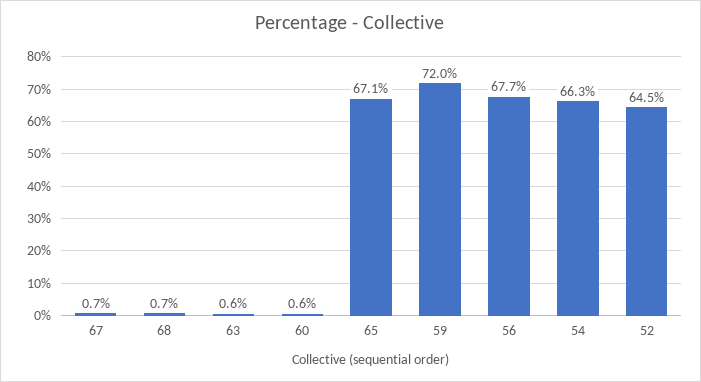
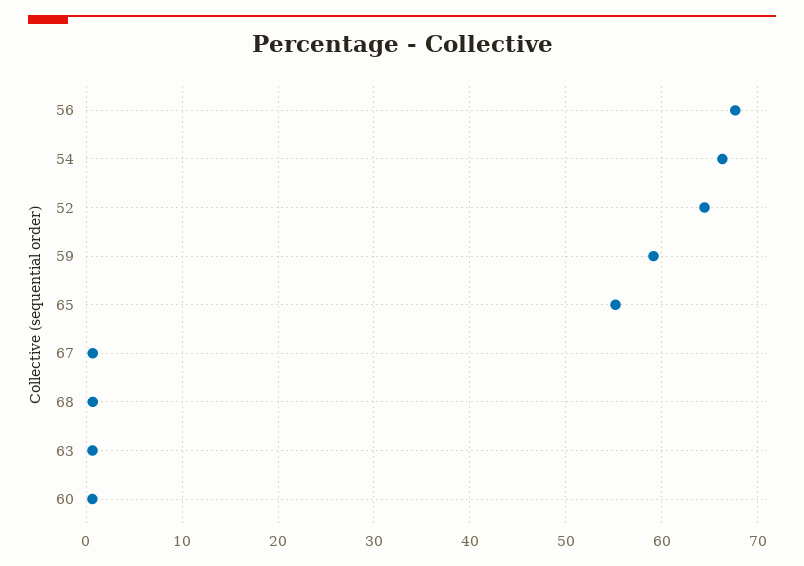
  {
    "67": 0.7,
    "68": 0.7,
    "63": 0.6,
    "60": 0.6,
-   "65": 67.1,
+   "65": 55,
-   "59": 72,
+   "59": 59,
    "56": 67.7,
    "54": 66.3,
    "52": 64.5
  }

